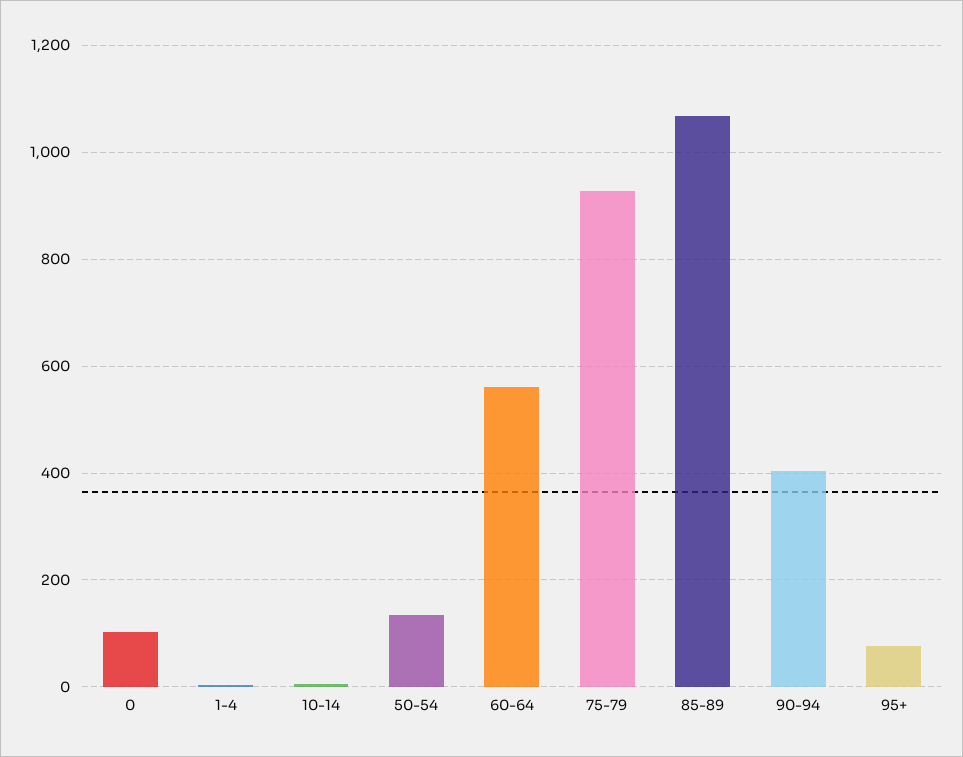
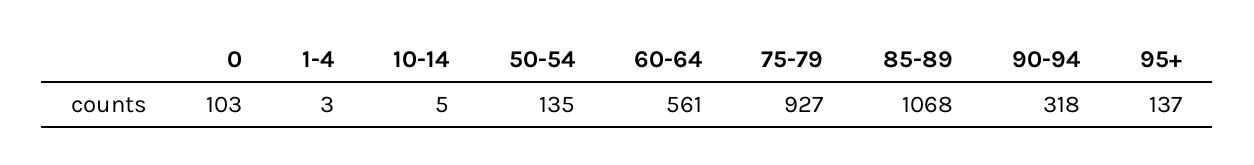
  {
    "0": 103,
    "1-4": 3,
    "10-14": 5,
    "50-54": 135,
    "60-64": 561,
    "75-79": 927,
    "85-89": 1068,
-   "90-94": 400,
+   "90-94": 318,
-   "95+": 80
+   "95+": 137
  }

